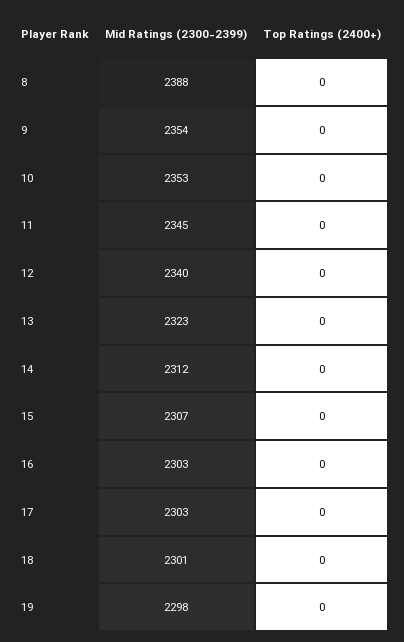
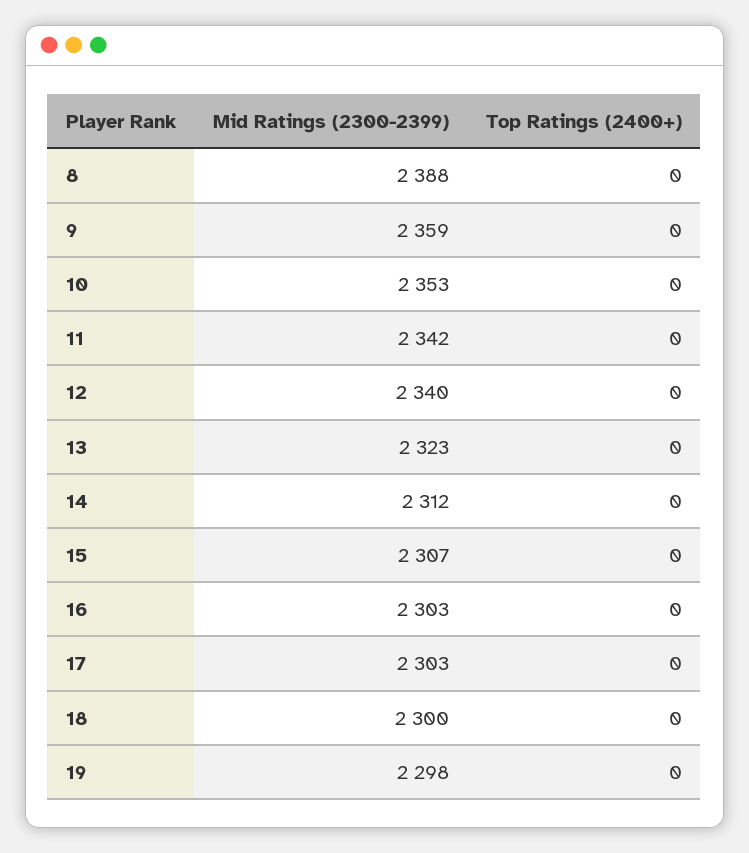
  {
    "Mid Ratings (2300-2399)": {
      "8": 2388,
-     "9": 2354,
+     "9": 2359,
      "10": 2353,
-     "11": 2345,
+     "11": 2342,
      "12": 2340,
      "13": 2323,
      "14": 2312,
      "15": 2307,
      "16": 2303,
      "17": 2303,
-     "18": 2301,
+     "18": 2300,
      "19": 2298
    },
    "Top Ratings (2400+)": {
      "8": 0,
      "9": 0,
      "10": 0,
      "11": 0,
      "12": 0,
      "13": 0,
      "14": 0,
      "15": 0,
      "16": 0,
      "17": 0,
      "18": 0,
      "19": 0
    }
  }

